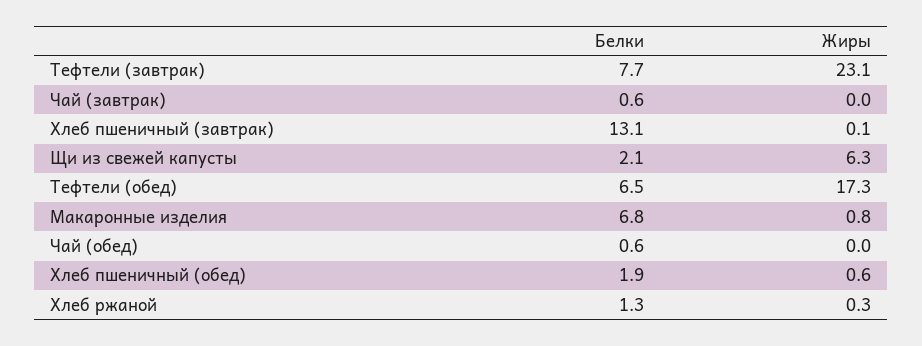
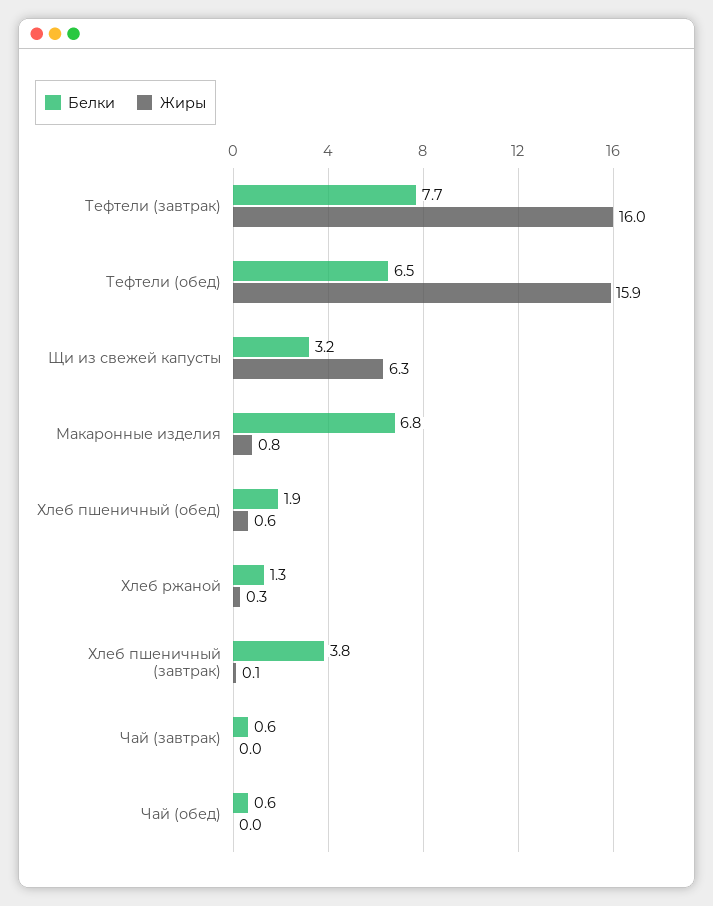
  {
    "Белки": {
      "Тефтели (завтрак)": 7.7,
      "Чай (завтрак)": 0.6,
-     "Хлеб пшеничный (завтрак)": 13.1,
+     "Хлеб пшеничный (завтрак)": 3.8,
-     "Щи из свежей капусты": 2.1,
+     "Щи из свежей капусты": 3.2,
      "Тефтели (обед)": 6.5,
      "Макаронные изделия": 6.8,
      "Чай (обед)": 0.6,
      "Хлеб пшеничный (обед)": 1.9,
      "Хлеб ржаной": 1.3
    },
    "Жиры": {
-     "Тефтели (завтрак)": 23.1,
+     "Тефтели (завтрак)": 16,
      "Чай (завтрак)": 0,
      "Хлеб пшеничный (завтрак)": 0.1,
      "Щи из свежей капусты": 6.3,
-     "Тефтели (обед)": 17.3,
+     "Тефтели (обед)": 15.9,
      "Макаронные изделия": 0.8,
      "Чай (обед)": 0,
      "Хлеб пшеничный (обед)": 0.6,
      "Хлеб ржаной": 0.3
    }
  }

